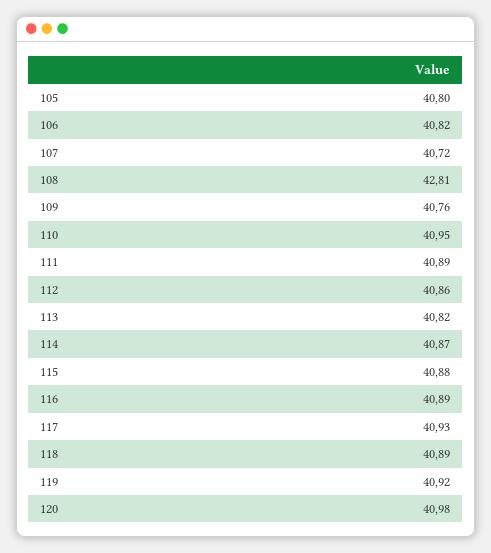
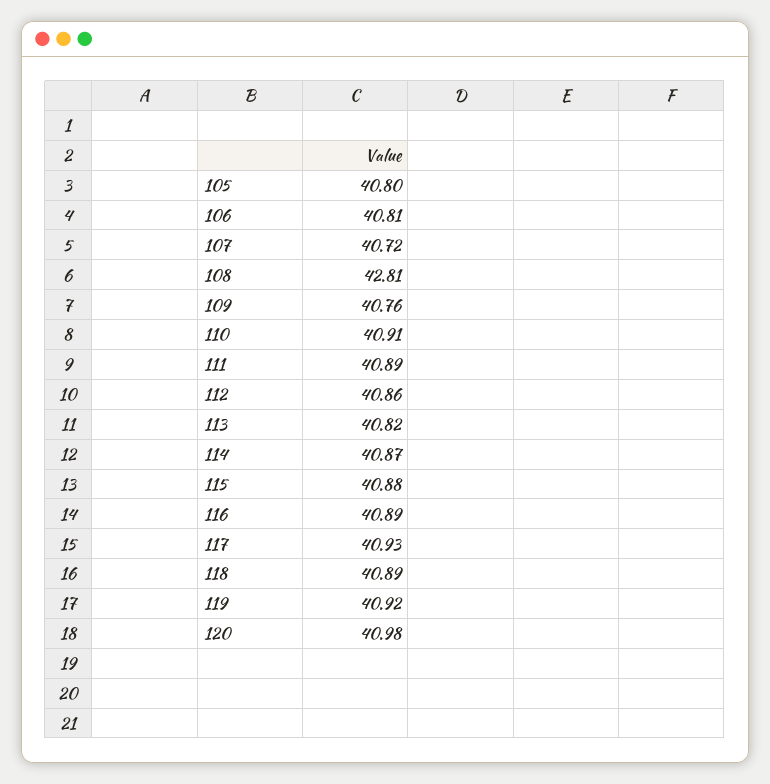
  {
    "105": 40.8,
-   "106": 40.82,
+   "106": 40.81,
    "107": 40.72,
    "108": 42.81,
    "109": 40.76,
-   "110": 40.95,
+   "110": 40.91,
    "111": 40.89,
    "112": 40.86,
    "113": 40.82,
    "114": 40.87,
    "115": 40.88,
    "116": 40.89,
    "117": 40.93,
    "118": 40.89,
    "119": 40.92,
    "120": 40.98
  }

